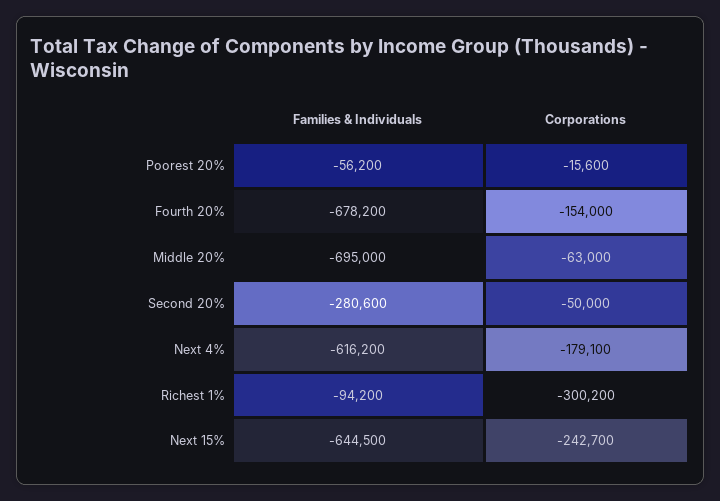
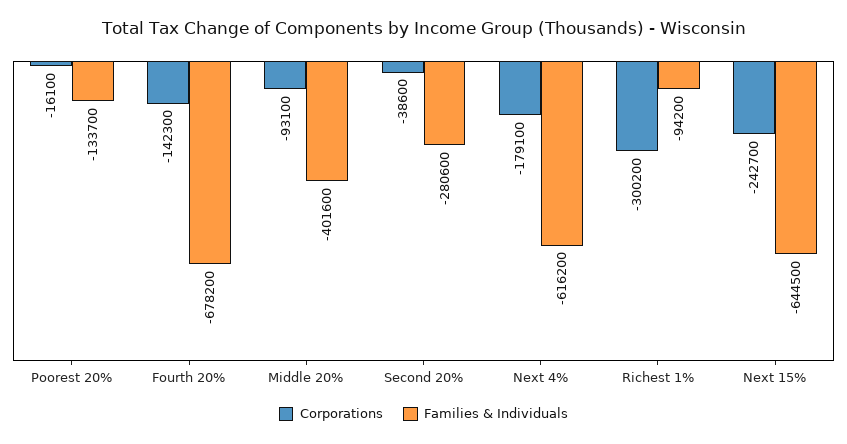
  {
    "Families & Individuals": {
-     "Poorest 20%": -56200,
+     "Poorest 20%": -133700,
      "Fourth 20%": -678200,
-     "Middle 20%": -695000,
+     "Middle 20%": -401600,
      "Second 20%": -280600,
      "Next 4%": -616200,
      "Richest 1%": -94200,
      "Next 15%": -644500
    },
    "Corporations": {
-     "Poorest 20%": -15600,
+     "Poorest 20%": -16100,
-     "Fourth 20%": -154000,
+     "Fourth 20%": -142300,
-     "Middle 20%": -63000,
+     "Middle 20%": -93100,
-     "Second 20%": -50000,
+     "Second 20%": -38600,
      "Next 4%": -179100,
      "Richest 1%": -300200,
      "Next 15%": -242700
    }
  }

